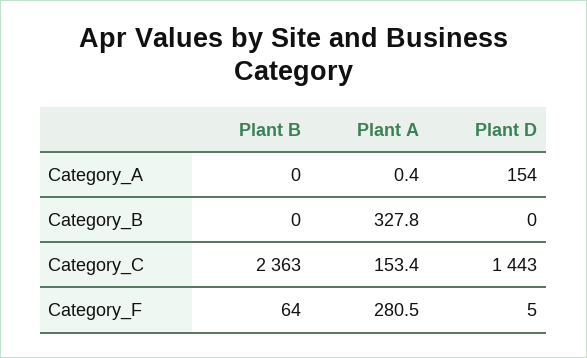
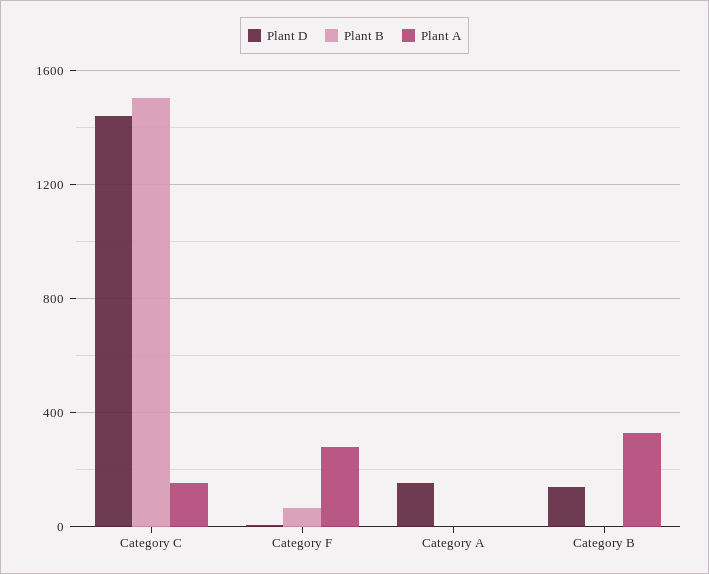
  {
    "Plant B": {
      "Category_A": 0,
      "Category_B": 0,
-     "Category_C": 2363,
+     "Category_C": 1500,
      "Category_F": 64
    },
    "Plant A": {
      "Category_A": 0.4,
      "Category_B": 327.8,
      "Category_C": 153.4,
      "Category_F": 280.5
    },
    "Plant D": {
      "Category_A": 154,
-     "Category_B": 0,
+     "Category_B": 150,
      "Category_C": 1443,
      "Category_F": 5
    }
  }

